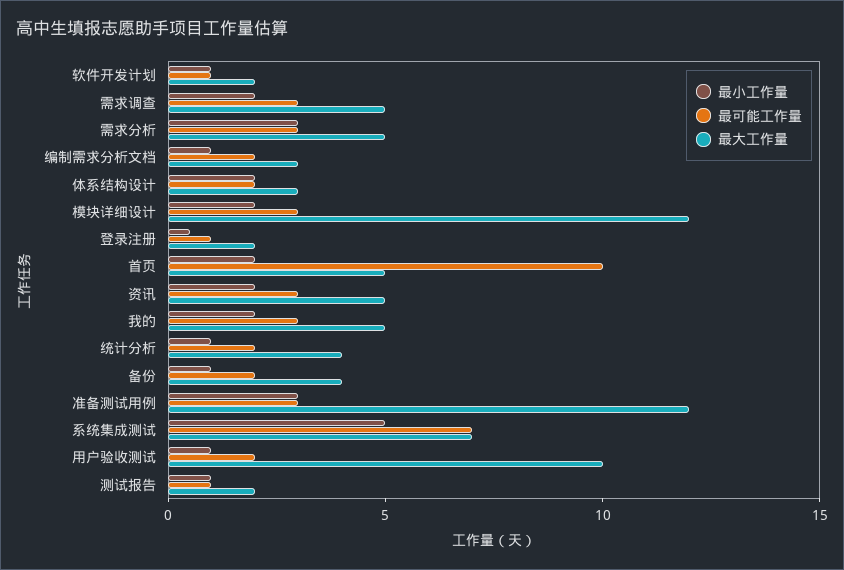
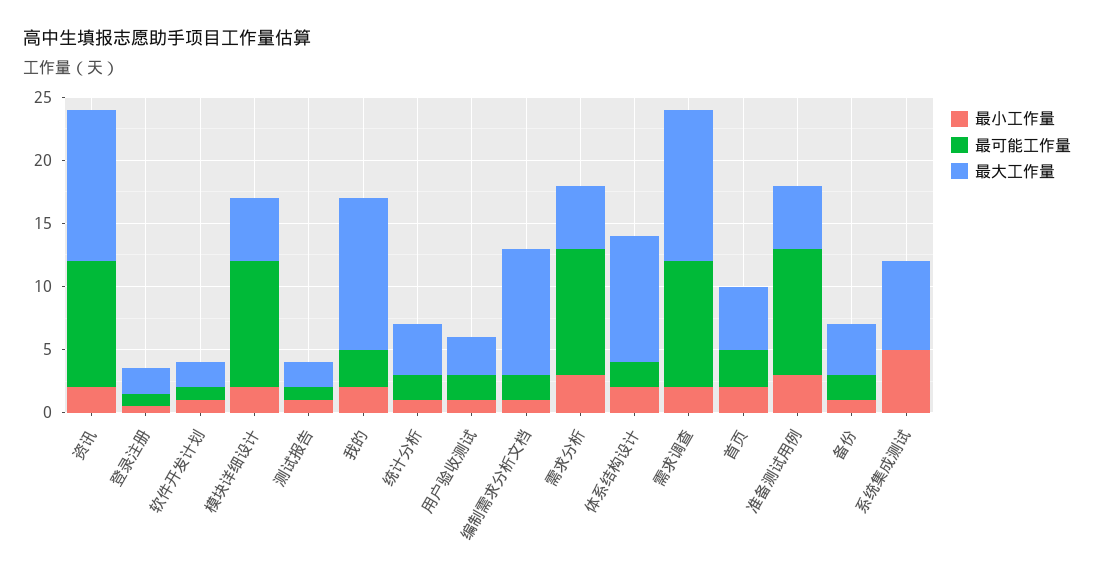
  {
    "最小工作量": {
      "软件开发计划": 1,
      "需求调查": 2,
      "需求分析": 3,
      "编制需求分析文档": 1,
      "体系结构设计": 2,
      "模块详细设计": 2,
      "登录注册": 1,
      "首页": 2,
      "资讯": 2,
      "我的": 2,
      "统计分析": 1,
      "备份": 1,
      "准备测试用例": 3,
      "系统集成测试": 5,
      "用户验收测试": 1,
      "测试报告": 1
    },
    "最可能工作量": {
      "软件开发计划": 1,
-     "需求调查": 3,
+     "需求调查": 10,
-     "需求分析": 3,
+     "需求分析": 10,
      "编制需求分析文档": 2,
      "体系结构设计": 2,
-     "模块详细设计": 3,
+     "模块详细设计": 10,
      "登录注册": 1,
-     "首页": 10,
+     "首页": 3,
-     "资讯": 3,
+     "资讯": 10,
      "我的": 3,
      "统计分析": 2,
      "备份": 2,
-     "准备测试用例": 3,
+     "准备测试用例": 10,
-     "系统集成测试": 7,
+     "系统集成测试": 0,
      "用户验收测试": 2,
      "测试报告": 1
    },
    "最大工作量": {
      "软件开发计划": 2,
-     "需求调查": 5,
+     "需求调查": 12,
      "需求分析": 5,
-     "编制需求分析文档": 3,
+     "编制需求分析文档": 10,
-     "体系结构设计": 3,
+     "体系结构设计": 10,
-     "模块详细设计": 12,
+     "模块详细设计": 5,
      "登录注册": 2,
      "首页": 5,
-     "资讯": 5,
+     "资讯": 12,
-     "我的": 5,
+     "我的": 12,
      "统计分析": 4,
      "备份": 4,
-     "准备测试用例": 12,
+     "准备测试用例": 5,
      "系统集成测试": 7,
-     "用户验收测试": 10,
+     "用户验收测试": 3,
      "测试报告": 2
    }
  }

